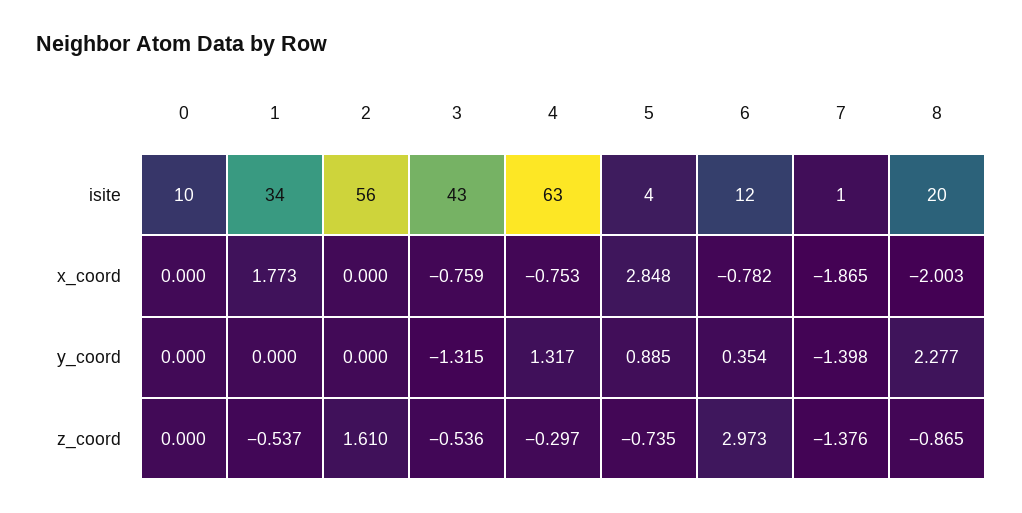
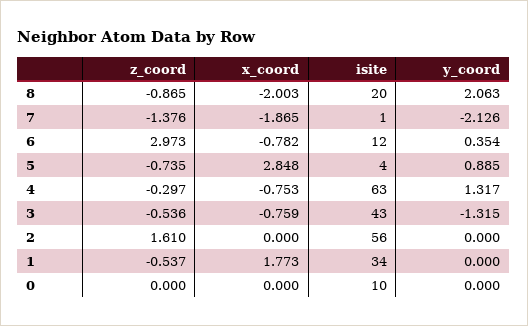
  {
    "0": {
      "isite": 10,
      "x_coord": 0,
      "y_coord": 0,
      "z_coord": 0
    },
    "1": {
      "isite": 34,
      "x_coord": 1.773,
      "y_coord": 0,
      "z_coord": -0.537
    },
    "2": {
      "isite": 56,
      "x_coord": 0,
      "y_coord": 0,
      "z_coord": 1.61
    },
    "3": {
      "isite": 43,
      "x_coord": -0.759,
      "y_coord": -1.315,
      "z_coord": -0.536
    },
    "4": {
      "isite": 63,
      "x_coord": -0.753,
      "y_coord": 1.317,
      "z_coord": -0.297
    },
    "5": {
      "isite": 4,
      "x_coord": 2.848,
      "y_coord": 0.885,
      "z_coord": -0.735
    },
    "6": {
      "isite": 12,
      "x_coord": -0.782,
      "y_coord": 0.354,
      "z_coord": 2.973
    },
    "7": {
      "isite": 1,
      "x_coord": -1.865,
-     "y_coord": -1.398,
+     "y_coord": -2.126,
      "z_coord": -1.376
    },
    "8": {
      "isite": 20,
      "x_coord": -2.003,
-     "y_coord": 2.277,
+     "y_coord": 2.063,
      "z_coord": -0.865
    }
  }

